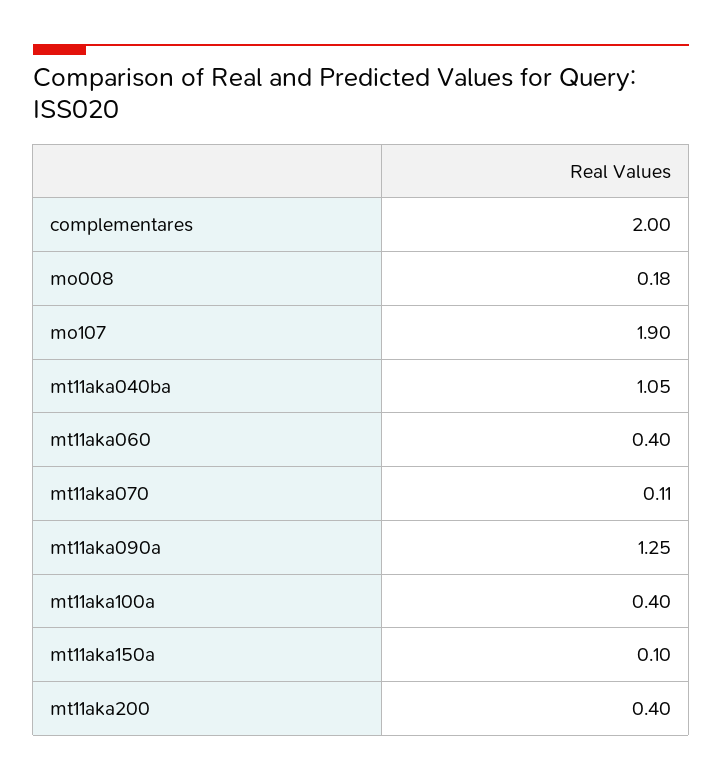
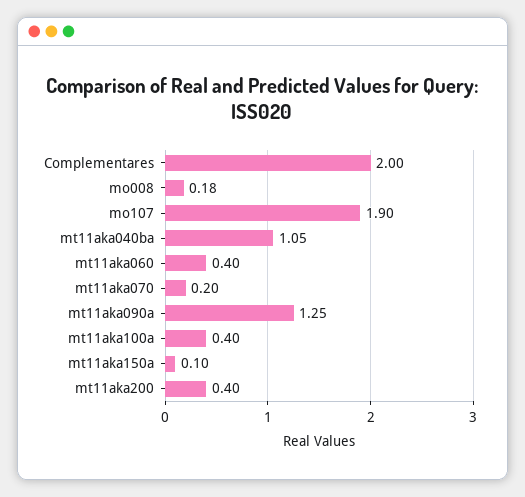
  {
    "complementares": 2,
    "mo008": 0.18,
    "mo107": 1.9,
    "mt11aka040ba": 1.05,
    "mt11aka060": 0.4,
-   "mt11aka070": 0.11,
+   "mt11aka070": 0.2,
    "mt11aka090a": 1.25,
    "mt11aka100a": 0.4,
    "mt11aka150a": 0.1,
    "mt11aka200": 0.4
  }

